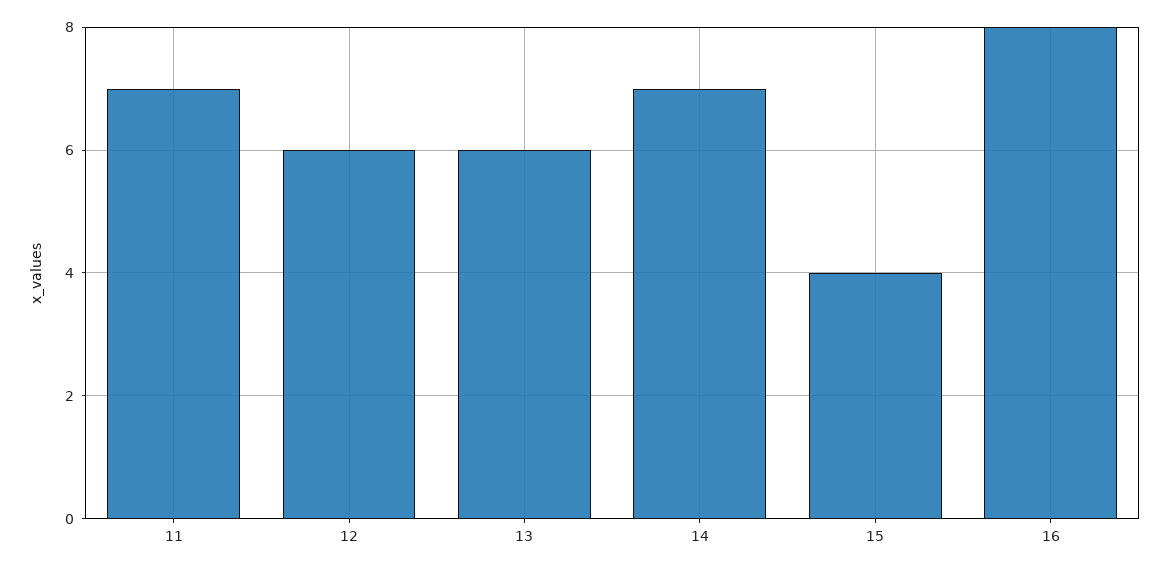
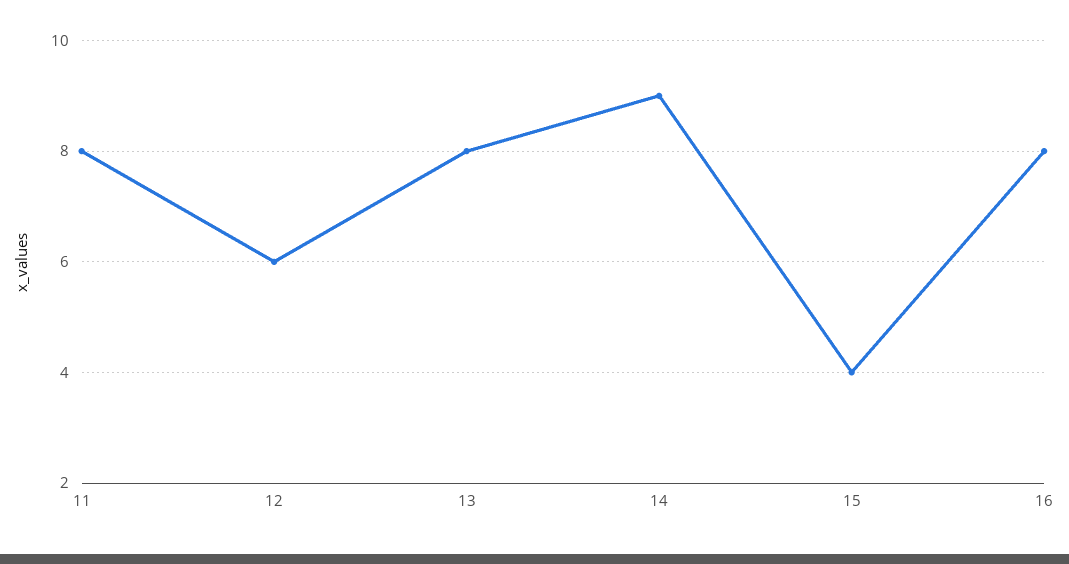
  {
-   "11": 7,
+   "11": 8,
    "12": 6,
-   "13": 6,
+   "13": 8,
-   "14": 7,
+   "14": 9,
    "15": 4,
    "16": 8
  }

